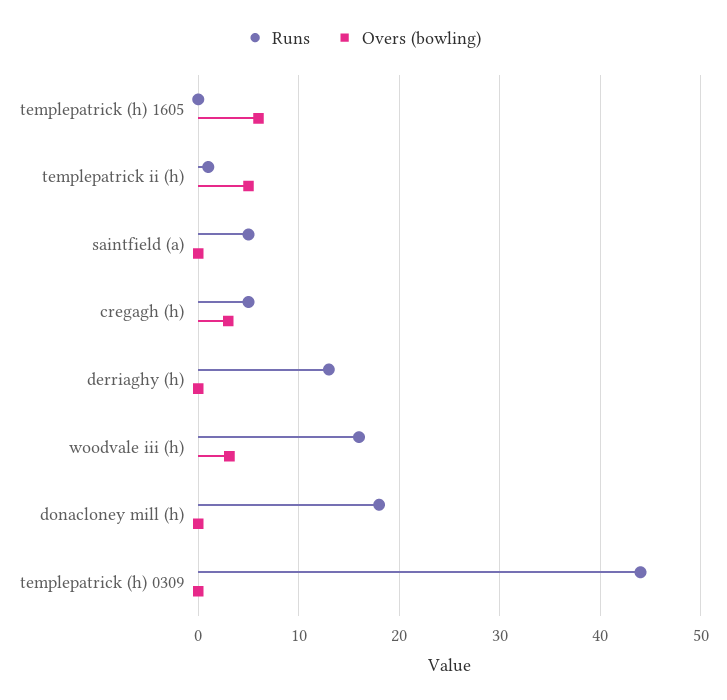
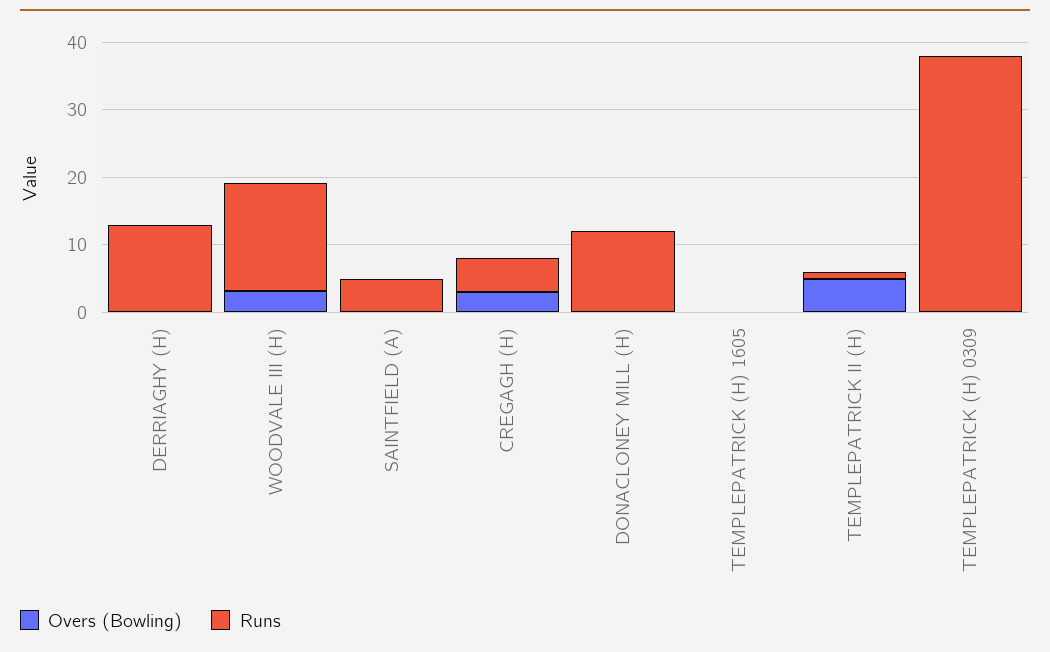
  {
    "Runs": {
      "templepatrick (h) 1605": 0,
      "templepatrick ii (h)": 1,
      "saintfield (a)": 5,
      "cregagh (h)": 5,
      "derriaghy (h)": 13,
      "woodvale iii (h)": 16,
-     "donacloney mill (h)": 18,
+     "donacloney mill (h)": 12,
-     "templepatrick (h) 0309": 44
+     "templepatrick (h) 0309": 38
    },
    "Overs (bowling)": {
-     "templepatrick (h) 1605": 6,
+     "templepatrick (h) 1605": 0,
      "templepatrick ii (h)": 5,
      "saintfield (a)": 0,
      "cregagh (h)": 3,
      "derriaghy (h)": 0,
      "woodvale iii (h)": 3,
      "donacloney mill (h)": 0,
      "templepatrick (h) 0309": 0
    }
  }

